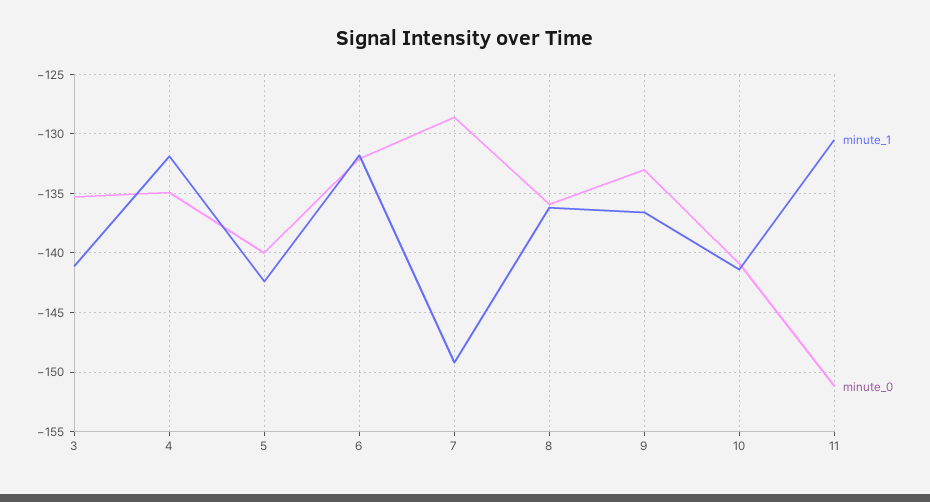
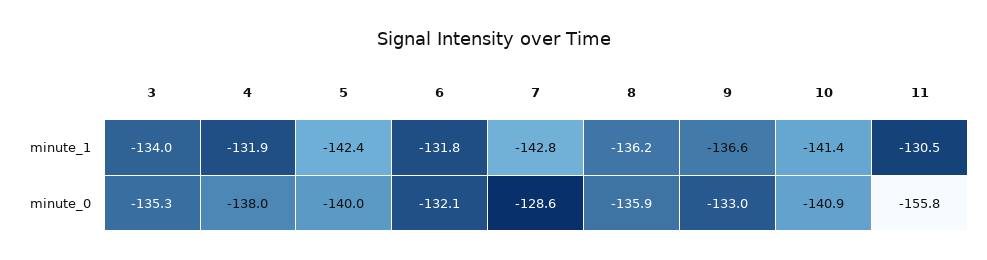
  {
    "minute_1": {
-     "3": -141,
+     "3": -134,
      "4": -131.9,
      "5": -142.4,
      "6": -131.8,
-     "7": -149,
+     "7": -142.8,
      "8": -136.2,
      "9": -136.6,
      "10": -141.4,
      "11": -130.5
    },
    "minute_0": {
      "3": -135.3,
-     "4": -135,
+     "4": -138,
      "5": -140,
      "6": -132.1,
      "7": -128.6,
      "8": -135.9,
      "9": -133,
      "10": -140.9,
-     "11": -151
+     "11": -155.8
    }
  }

